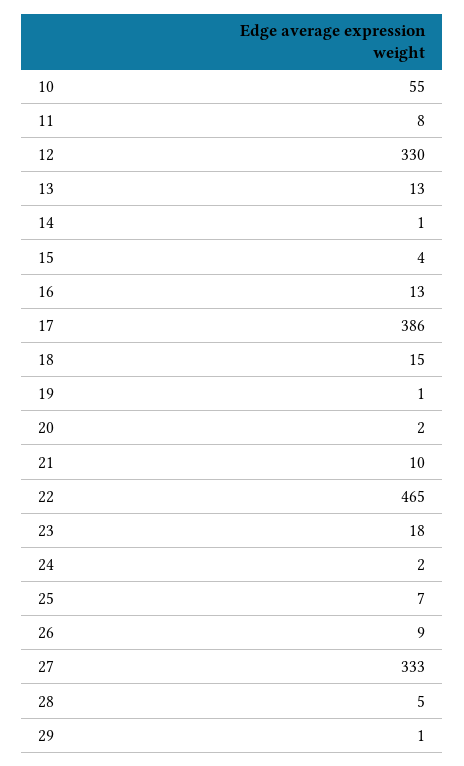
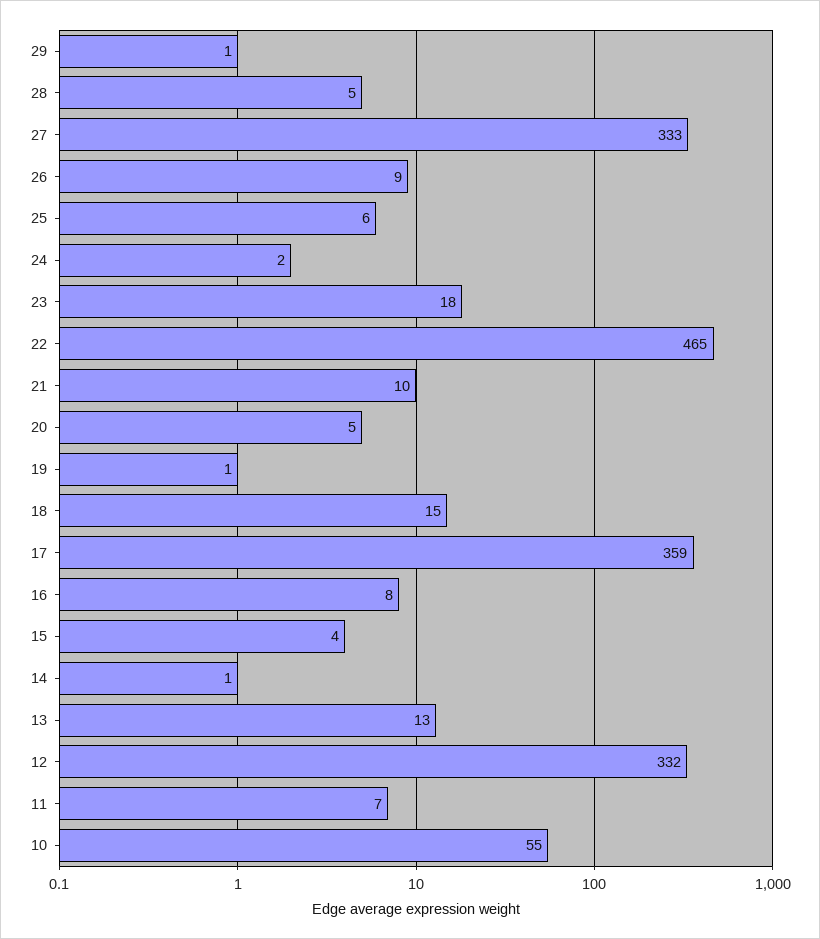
  {
    "10": 55,
-   "11": 8,
+   "11": 7,
-   "12": 330,
+   "12": 332,
    "13": 13,
    "14": 1,
    "15": 4,
-   "16": 13,
+   "16": 8,
-   "17": 386,
+   "17": 359,
    "18": 15,
    "19": 1,
-   "20": 2,
+   "20": 5,
    "21": 10,
    "22": 465,
    "23": 18,
    "24": 2,
-   "25": 7,
+   "25": 6,
    "26": 9,
    "27": 333,
    "28": 5,
    "29": 1
  }

